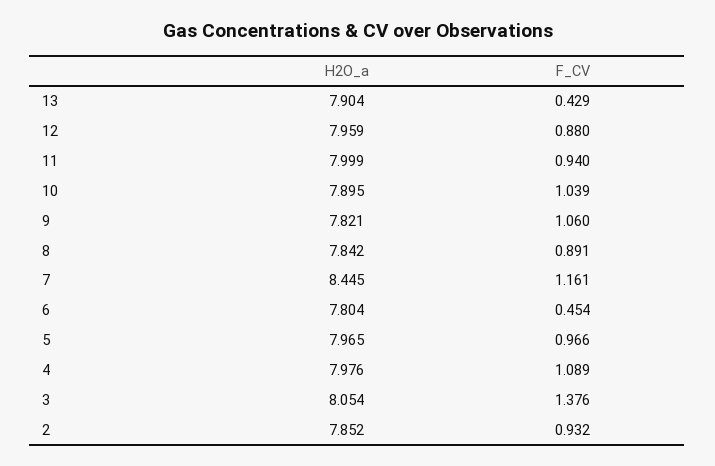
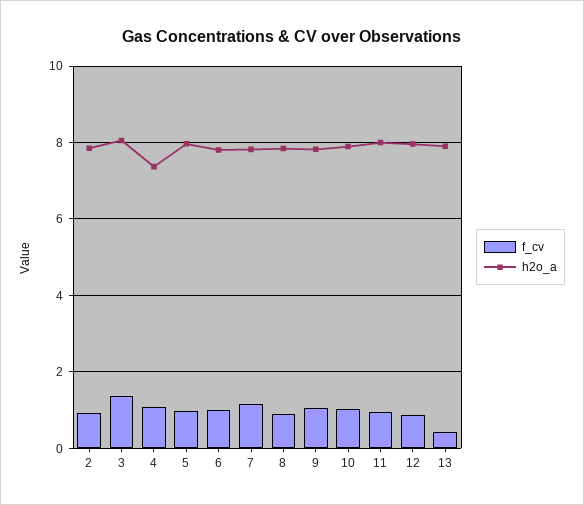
  {
    "H2O_a": {
      "13": 7.904,
      "12": 7.959,
      "11": 7.999,
      "10": 7.895,
      "9": 7.821,
      "8": 7.842,
-     "7": 8.445,
+     "7": 7.8,
      "6": 7.804,
      "5": 7.965,
-     "4": 7.976,
+     "4": 7.4,
      "3": 8.054,
      "2": 7.852
    },
    "F_CV": {
      "13": 0.429,
      "12": 0.88,
      "11": 0.94,
      "10": 1.039,
      "9": 1.06,
      "8": 0.891,
      "7": 1.161,
-     "6": 0.454,
+     "6": 1,
      "5": 0.966,
      "4": 1.089,
      "3": 1.376,
      "2": 0.932
    }
  }

